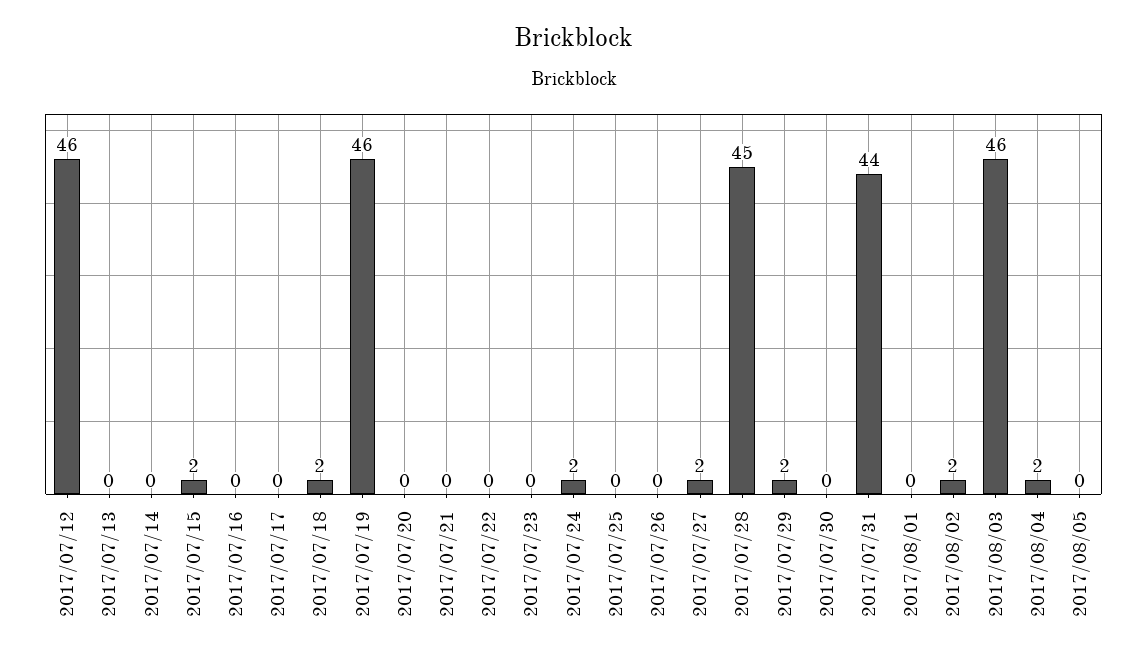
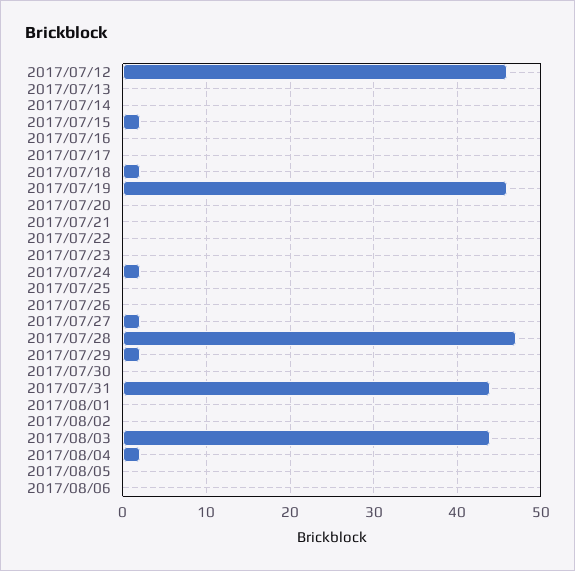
  {
    "2017/07/12": 46,
    "2017/07/13": 0,
    "2017/07/14": 0,
    "2017/07/15": 2,
    "2017/07/16": 0,
    "2017/07/17": 0,
    "2017/07/18": 2,
    "2017/07/19": 46,
    "2017/07/20": 0,
    "2017/07/21": 0,
    "2017/07/22": 0,
    "2017/07/23": 0,
    "2017/07/24": 2,
    "2017/07/25": 0,
    "2017/07/26": 0,
    "2017/07/27": 2,
-   "2017/07/28": 45,
+   "2017/07/28": 47,
    "2017/07/29": 2,
    "2017/07/30": 0,
    "2017/07/31": 44,
    "2017/08/01": 0,
-   "2017/08/02": 2,
+   "2017/08/02": 0,
-   "2017/08/03": 46,
+   "2017/08/03": 44,
    "2017/08/04": 2,
-   "2017/08/05": 0
+   "2017/08/05": 0,
+   "2017/08/06": 0
  }

